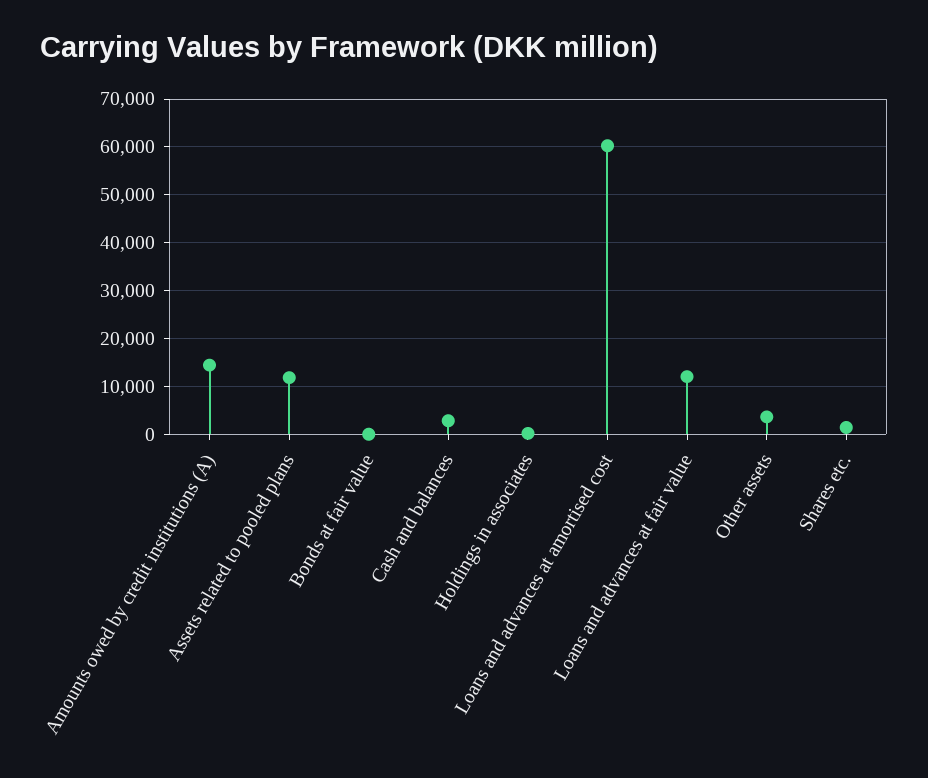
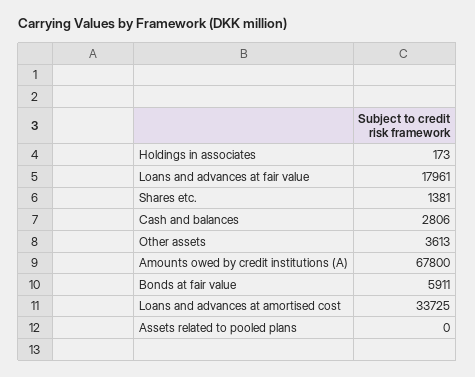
  {
-   "Amounts owed by credit institutions (A)": 14000,
+   "Amounts owed by credit institutions (A)": 67800,
-   "Assets related to pooled plans": 12000,
+   "Assets related to pooled plans": 0,
-   "Bonds at fair value": 0,
+   "Bonds at fair value": 5911,
    "Cash and balances": 2806,
    "Holdings in associates": 173,
-   "Loans and advances at amortised cost": 60000,
+   "Loans and advances at amortised cost": 33725,
-   "Loans and advances at fair value": 12000,
+   "Loans and advances at fair value": 17961,
    "Other assets": 3613,
    "Shares etc.": 1381
  }

